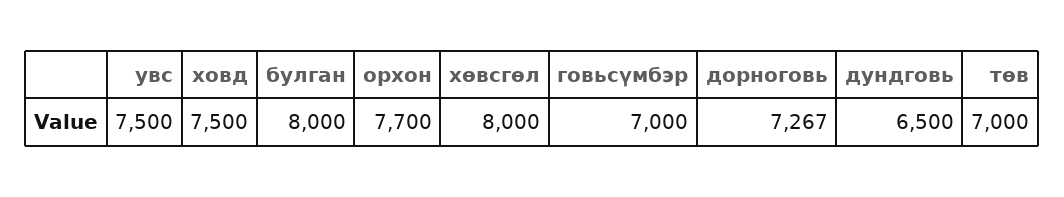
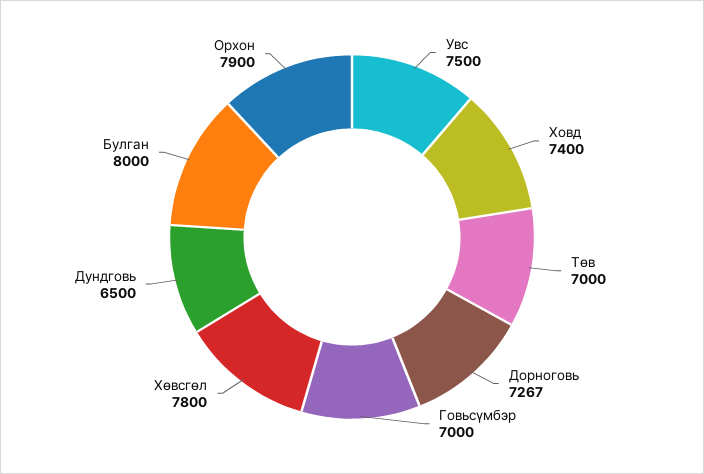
  {
    "увс": 7500,
-   "ховд": 7500,
+   "ховд": 7400,
    "булган": 8000,
-   "орхон": 7700,
+   "орхон": 7900,
-   "хөвсгөл": 8000,
+   "хөвсгөл": 7800,
    "говьсүмбэр": 7000,
    "дорноговь": 7267,
    "дундговь": 6500,
    "төв": 7000
  }

